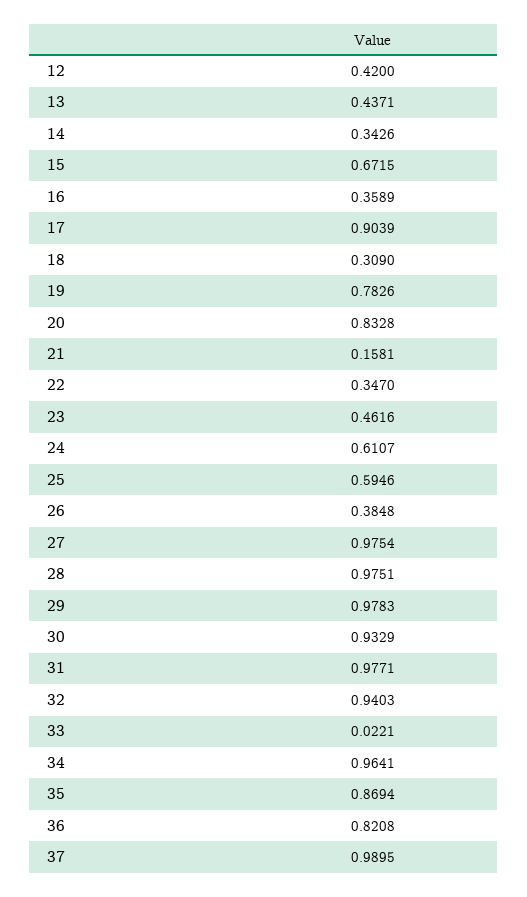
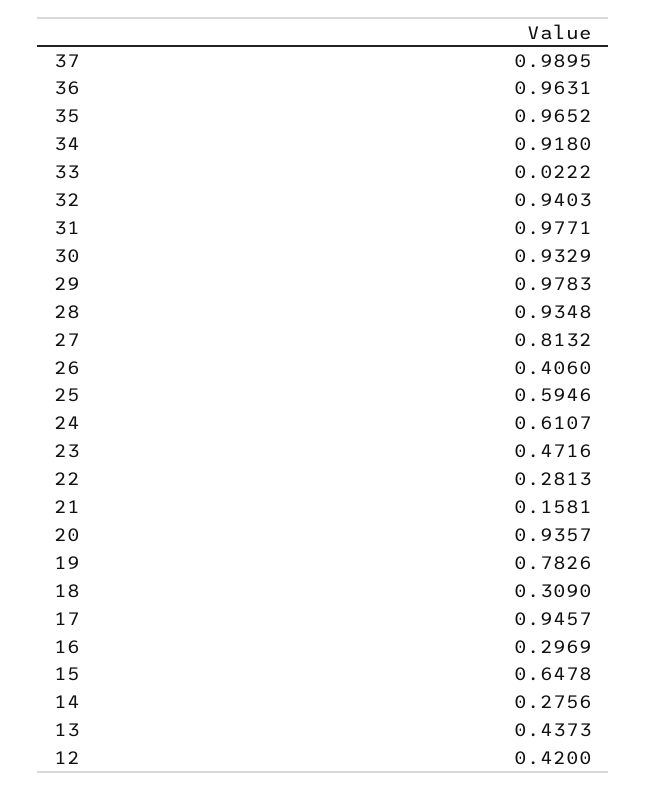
  {
    "12": 0.42,
-   "13": 0.4371,
+   "13": 0.4373,
-   "14": 0.3426,
+   "14": 0.2756,
-   "15": 0.6715,
+   "15": 0.6478,
-   "16": 0.3589,
+   "16": 0.2969,
-   "17": 0.9039,
+   "17": 0.9457,
    "18": 0.309,
    "19": 0.7826,
-   "20": 0.8328,
+   "20": 0.9357,
    "21": 0.1581,
-   "22": 0.347,
+   "22": 0.2813,
-   "23": 0.4616,
+   "23": 0.4716,
    "24": 0.6107,
    "25": 0.5946,
-   "26": 0.3848,
+   "26": 0.406,
-   "27": 0.9754,
+   "27": 0.8132,
-   "28": 0.9751,
+   "28": 0.9348,
    "29": 0.9783,
    "30": 0.9329,
    "31": 0.9771,
    "32": 0.9403,
-   "33": 0.0221,
+   "33": 0.0222,
-   "34": 0.9641,
+   "34": 0.918,
-   "35": 0.8694,
+   "35": 0.9652,
-   "36": 0.8208,
+   "36": 0.9631,
    "37": 0.9895
  }

